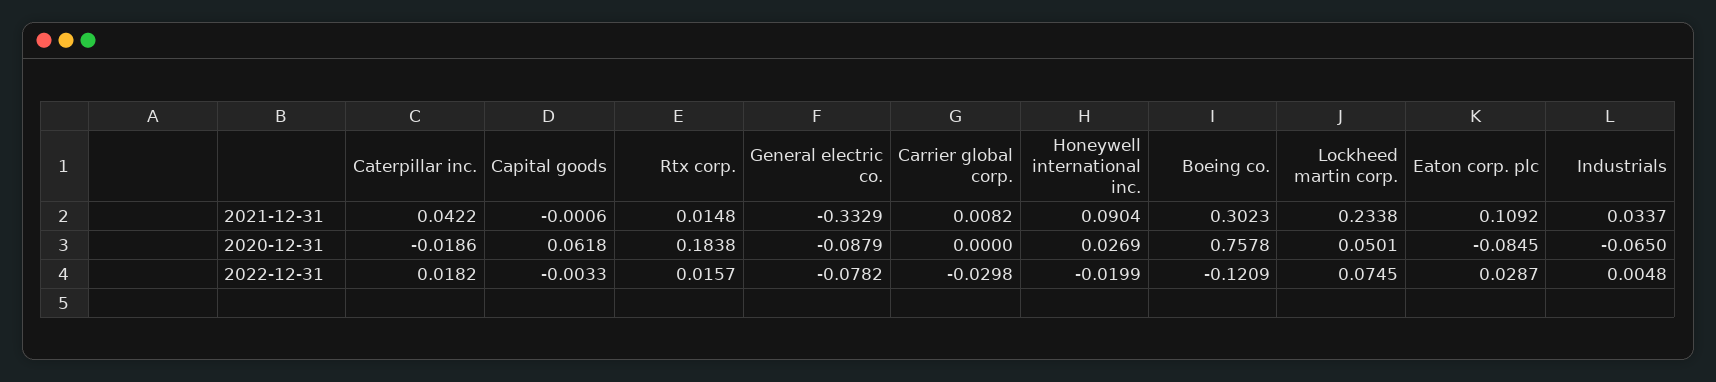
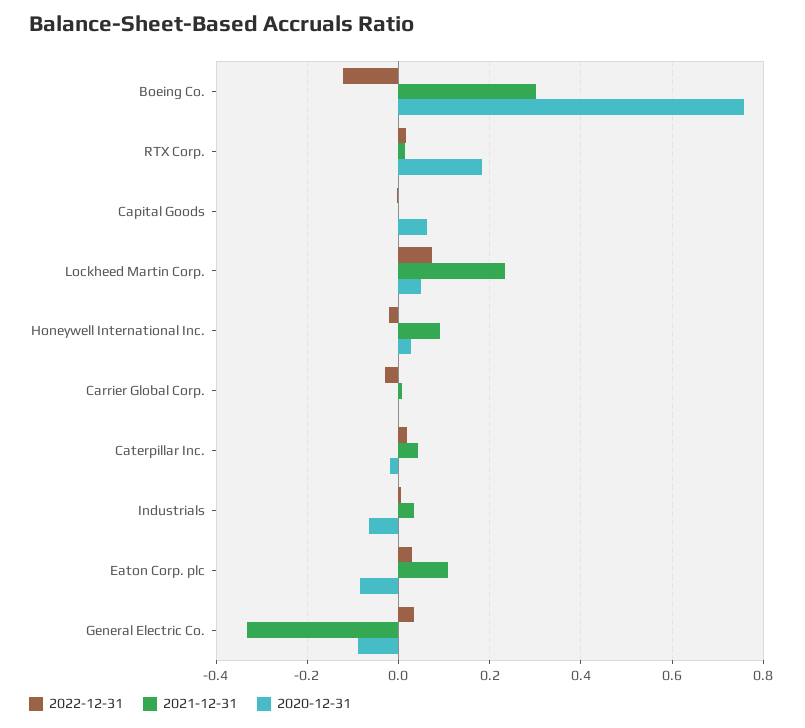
  {
    "2021-12-31": {
      "Caterpillar inc.": 0.0422,
      "Capital goods": -0.0006,
      "Rtx corp.": 0.0148,
      "General electric co.": -0.3329,
      "Carrier global corp.": 0.0082,
      "Honeywell international inc.": 0.0904,
      "Boeing co.": 0.3023,
      "Lockheed martin corp.": 0.2338,
      "Eaton corp. plc": 0.1092,
      "Industrials": 0.0337
    },
    "2020-12-31": {
      "Caterpillar inc.": -0.0186,
      "Capital goods": 0.0618,
      "Rtx corp.": 0.1838,
      "General electric co.": -0.0879,
      "Carrier global corp.": 0,
      "Honeywell international inc.": 0.0269,
      "Boeing co.": 0.7578,
      "Lockheed martin corp.": 0.0501,
      "Eaton corp. plc": -0.0845,
      "Industrials": -0.065
    },
    "2022-12-31": {
      "Caterpillar inc.": 0.0182,
      "Capital goods": -0.0033,
      "Rtx corp.": 0.0157,
-     "General electric co.": -0.0782,
+     "General electric co.": 0.04,
      "Carrier global corp.": -0.0298,
      "Honeywell international inc.": -0.0199,
      "Boeing co.": -0.1209,
      "Lockheed martin corp.": 0.0745,
      "Eaton corp. plc": 0.0287,
      "Industrials": 0.0048
    }
  }

